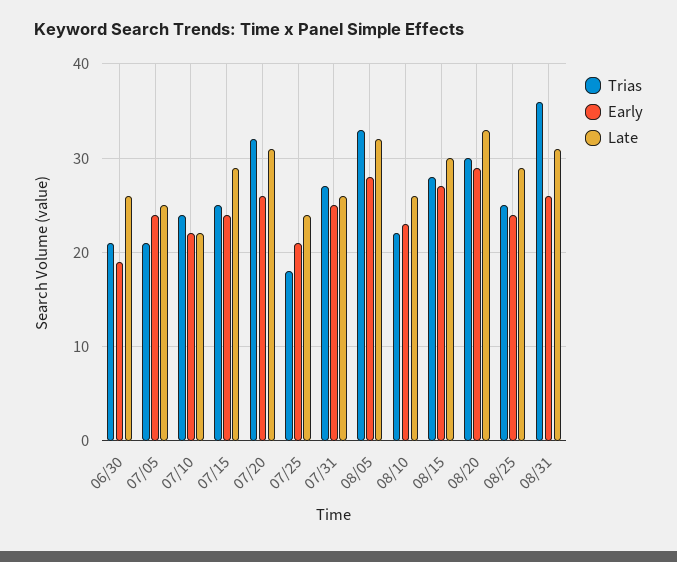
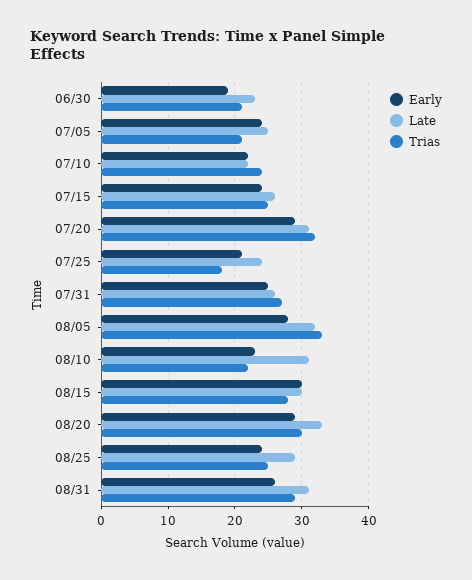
  {
    "Trias": {
      "06/30": 21,
      "07/05": 21,
      "07/10": 24,
      "07/15": 25,
      "07/20": 32,
      "07/25": 18,
      "07/31": 27,
      "08/05": 33,
      "08/10": 22,
      "08/15": 28,
      "08/20": 30,
      "08/25": 25,
-     "08/31": 36
+     "08/31": 29
    },
    "Early": {
      "06/30": 19,
      "07/05": 24,
      "07/10": 22,
      "07/15": 24,
-     "07/20": 26,
+     "07/20": 29,
      "07/25": 21,
      "07/31": 25,
      "08/05": 28,
      "08/10": 23,
-     "08/15": 27,
+     "08/15": 30,
      "08/20": 29,
      "08/25": 24,
      "08/31": 26
    },
    "Late": {
-     "06/30": 26,
+     "06/30": 23,
      "07/05": 25,
      "07/10": 22,
-     "07/15": 29,
+     "07/15": 26,
      "07/20": 31,
      "07/25": 24,
      "07/31": 26,
      "08/05": 32,
-     "08/10": 26,
+     "08/10": 31,
      "08/15": 30,
      "08/20": 33,
      "08/25": 29,
      "08/31": 31
    }
  }

